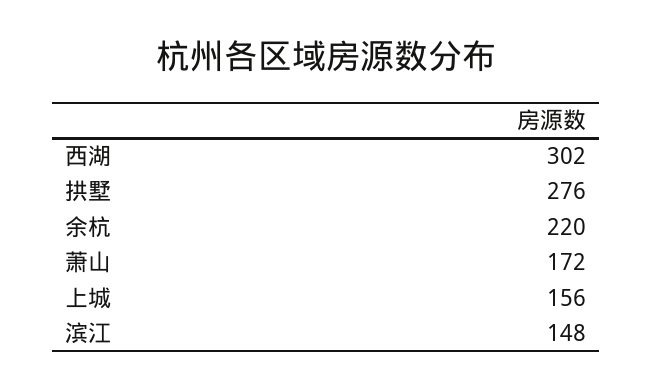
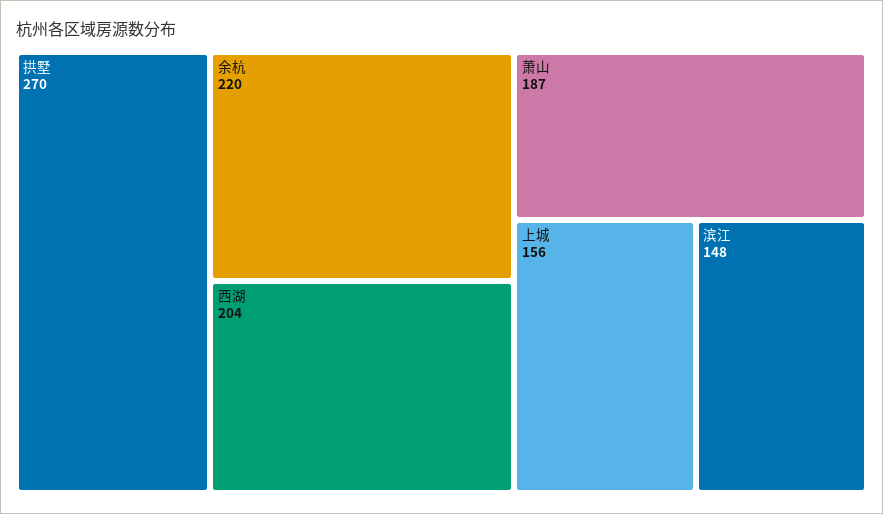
  {
-   "西湖": 302,
+   "西湖": 204,
-   "拱墅": 276,
+   "拱墅": 270,
    "余杭": 220,
-   "萧山": 172,
+   "萧山": 187,
    "上城": 156,
    "滨江": 148
  }

